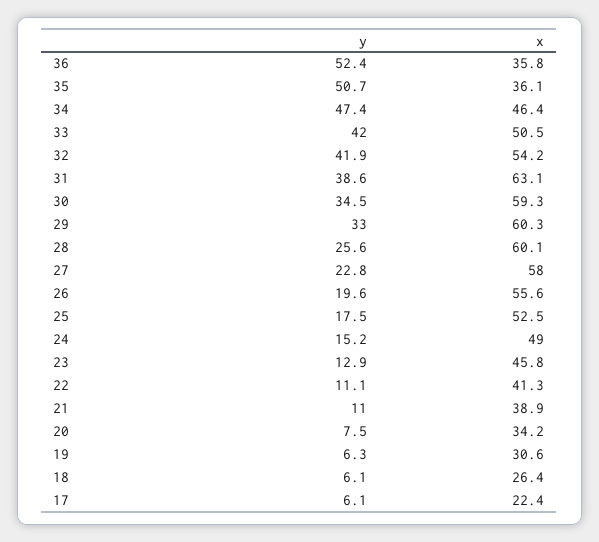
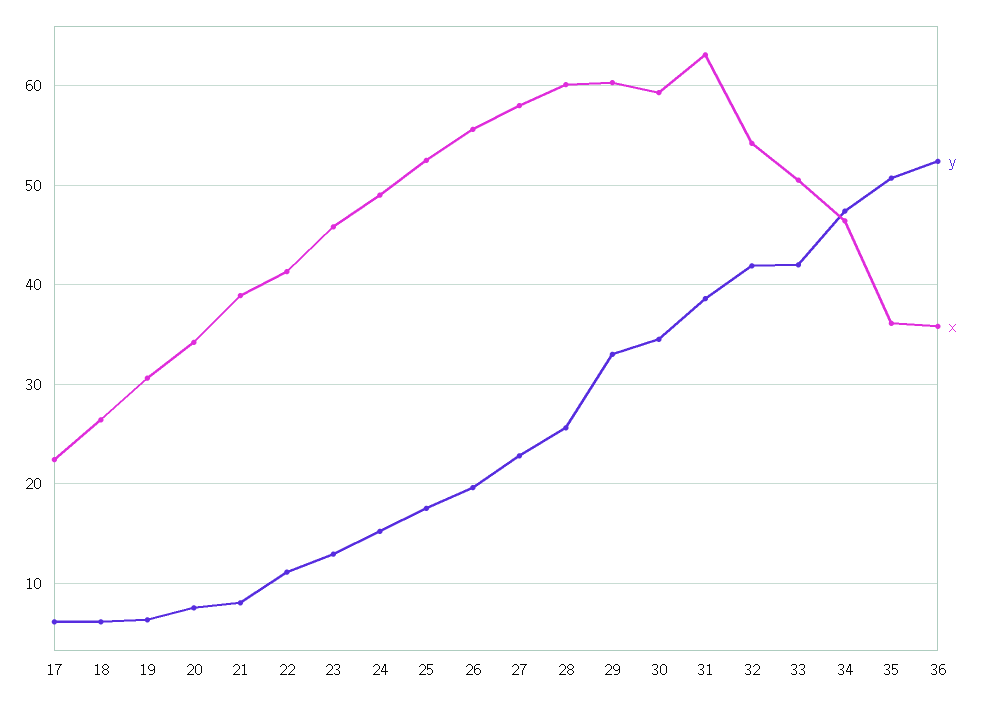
  {
    "y": {
      "36": 52.4,
      "35": 50.7,
      "34": 47.4,
      "33": 42,
      "32": 41.9,
      "31": 38.6,
      "30": 34.5,
      "29": 33,
      "28": 25.6,
      "27": 22.8,
      "26": 19.6,
      "25": 17.5,
      "24": 15.2,
      "23": 12.9,
      "22": 11.1,
-     "21": 11,
+     "21": 8,
      "20": 7.5,
      "19": 6.3,
      "18": 6.1,
      "17": 6.1
    },
    "x": {
      "36": 35.8,
      "35": 36.1,
      "34": 46.4,
      "33": 50.5,
      "32": 54.2,
      "31": 63.1,
      "30": 59.3,
      "29": 60.3,
      "28": 60.1,
      "27": 58,
      "26": 55.6,
      "25": 52.5,
      "24": 49,
      "23": 45.8,
      "22": 41.3,
      "21": 38.9,
      "20": 34.2,
      "19": 30.6,
      "18": 26.4,
      "17": 22.4
    }
  }

